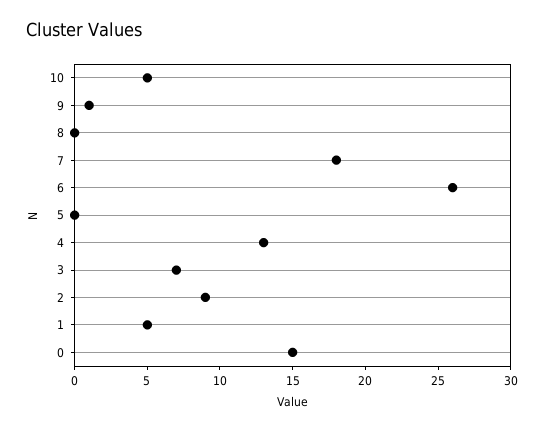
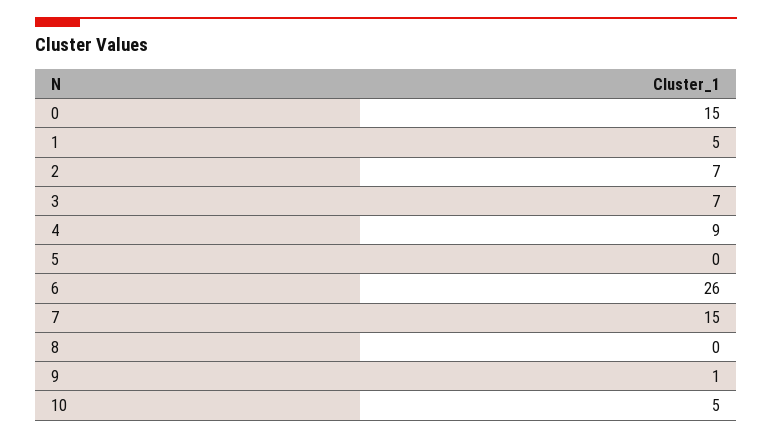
  {
    "10": 5,
    "9": 1,
    "8": 0,
-   "7": 18,
+   "7": 15,
    "6": 26,
    "5": 0,
-   "4": 13,
+   "4": 9,
    "3": 7,
-   "2": 9,
+   "2": 7,
    "1": 5,
    "0": 15
  }

